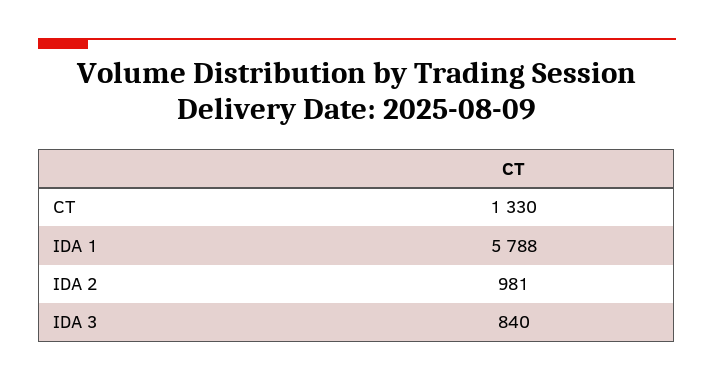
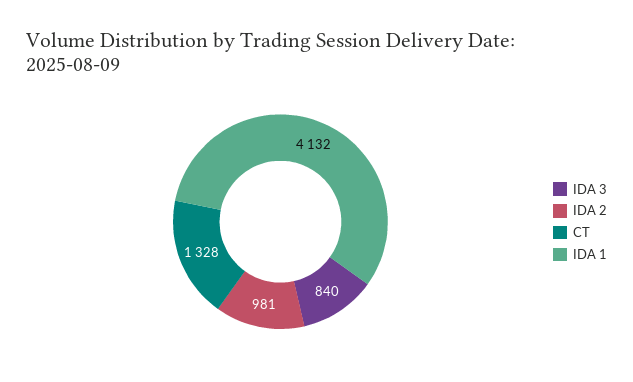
  {
-   "CT": 1330,
+   "CT": 1328,
-   "IDA 1": 5788,
+   "IDA 1": 4132,
    "IDA 2": 981,
    "IDA 3": 840
  }

